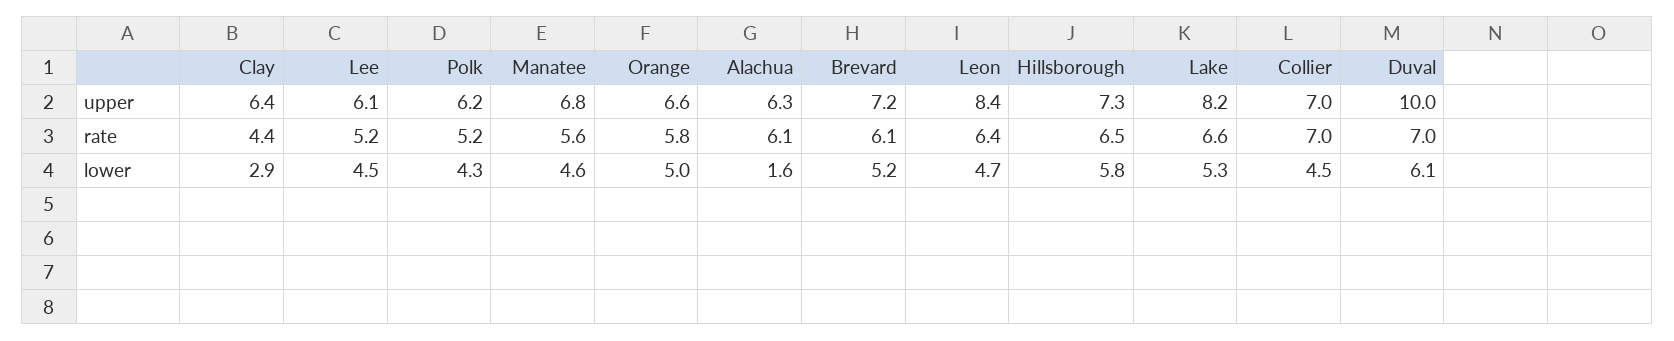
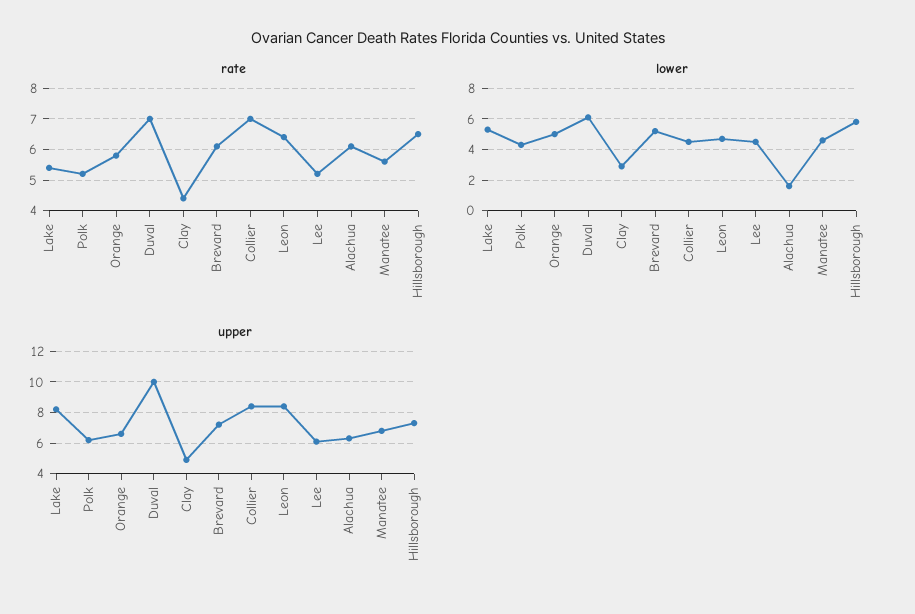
  {
    "upper": {
-     "Clay": 6.4,
+     "Clay": 5,
      "Lee": 6.1,
      "Polk": 6.2,
      "Manatee": 6.8,
      "Orange": 6.6,
      "Alachua": 6.3,
      "Brevard": 7.2,
      "Leon": 8.4,
      "Hillsborough": 7.3,
      "Lake": 8.2,
-     "Collier": 7,
+     "Collier": 8.5,
      "Duval": 10
    },
    "rate": {
      "Clay": 4.4,
      "Lee": 5.2,
      "Polk": 5.2,
      "Manatee": 5.6,
      "Orange": 5.8,
      "Alachua": 6.1,
      "Brevard": 6.1,
      "Leon": 6.4,
      "Hillsborough": 6.5,
-     "Lake": 6.6,
+     "Lake": 5.5,
      "Collier": 7,
      "Duval": 7
    },
    "lower": {
      "Clay": 2.9,
      "Lee": 4.5,
      "Polk": 4.3,
      "Manatee": 4.6,
      "Orange": 5,
      "Alachua": 1.6,
      "Brevard": 5.2,
      "Leon": 4.7,
      "Hillsborough": 5.8,
      "Lake": 5.3,
      "Collier": 4.5,
      "Duval": 6.1
    }
  }

